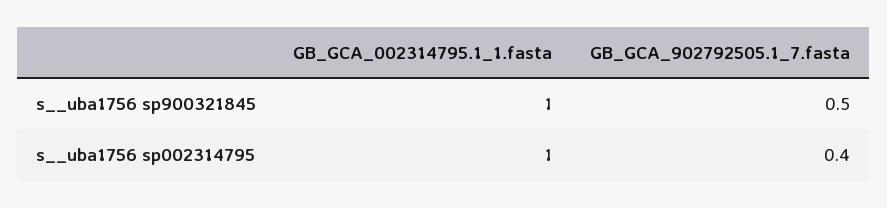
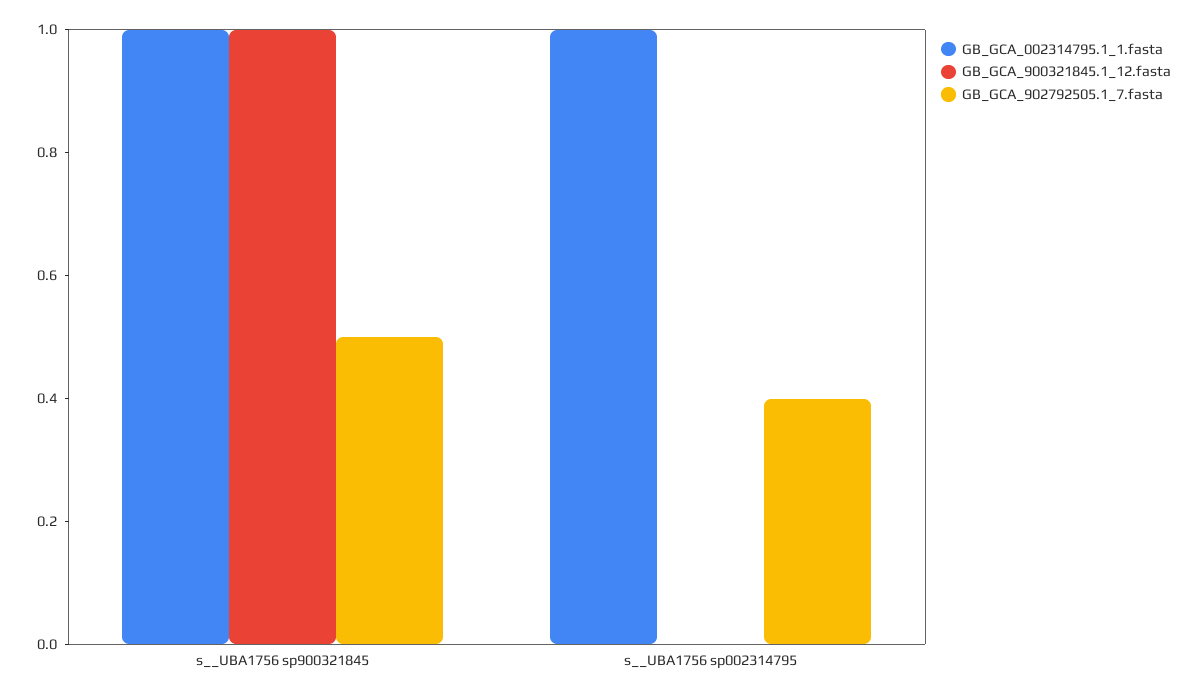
  {
    "GB_GCA_002314795.1_1.fasta": {
      "s__uba1756 sp900321845": 1,
      "s__uba1756 sp002314795": 1
    },
    "GB_GCA_902792505.1_7.fasta": {
      "s__uba1756 sp900321845": 0.5,
      "s__uba1756 sp002314795": 0.4
-   }
+   },
+   "GB_GCA_900321845.1_12.fasta": {
+     "s__uba1756 sp900321845": 1,
+     "s__uba1756 sp002314795": 0
+   }
  }

